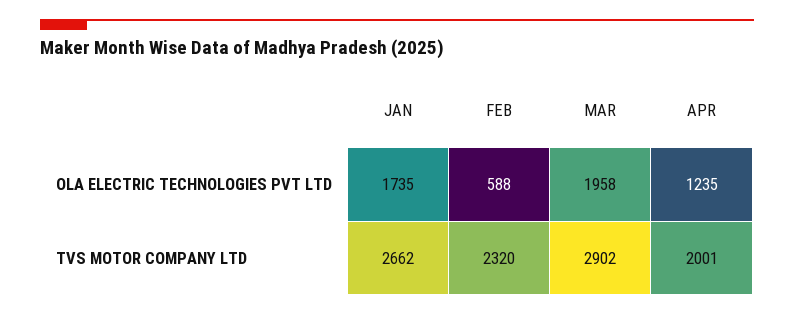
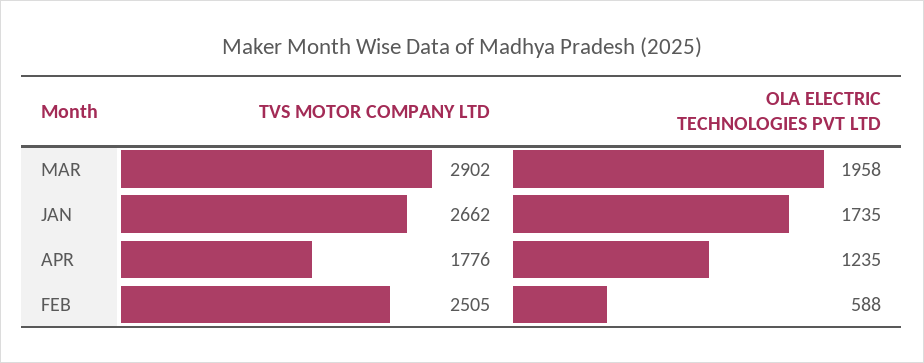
  {
    "JAN": {
      "OLA ELECTRIC TECHNOLOGIES PVT LTD": 1735,
      "TVS MOTOR COMPANY LTD": 2662
    },
    "FEB": {
      "OLA ELECTRIC TECHNOLOGIES PVT LTD": 588,
-     "TVS MOTOR COMPANY LTD": 2320
+     "TVS MOTOR COMPANY LTD": 2505
    },
    "MAR": {
      "OLA ELECTRIC TECHNOLOGIES PVT LTD": 1958,
      "TVS MOTOR COMPANY LTD": 2902
    },
    "APR": {
      "OLA ELECTRIC TECHNOLOGIES PVT LTD": 1235,
-     "TVS MOTOR COMPANY LTD": 2001
+     "TVS MOTOR COMPANY LTD": 1776
    }
  }

